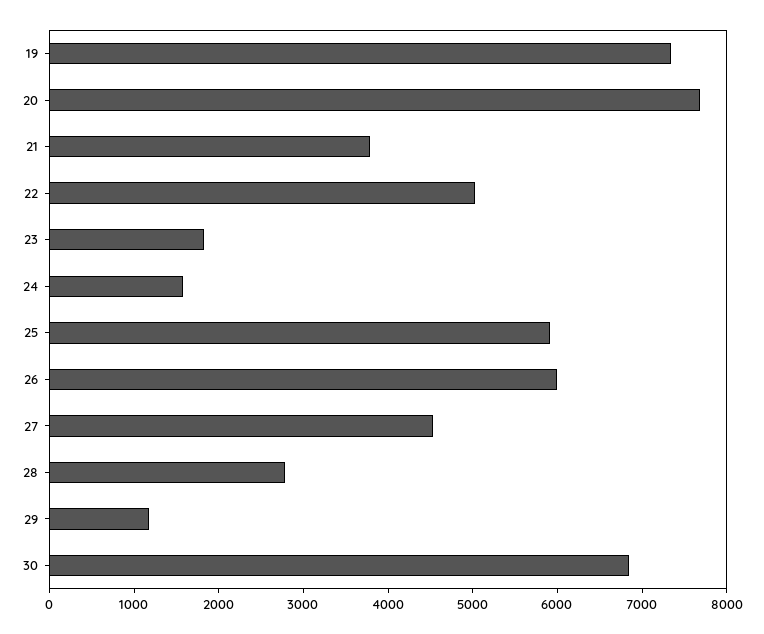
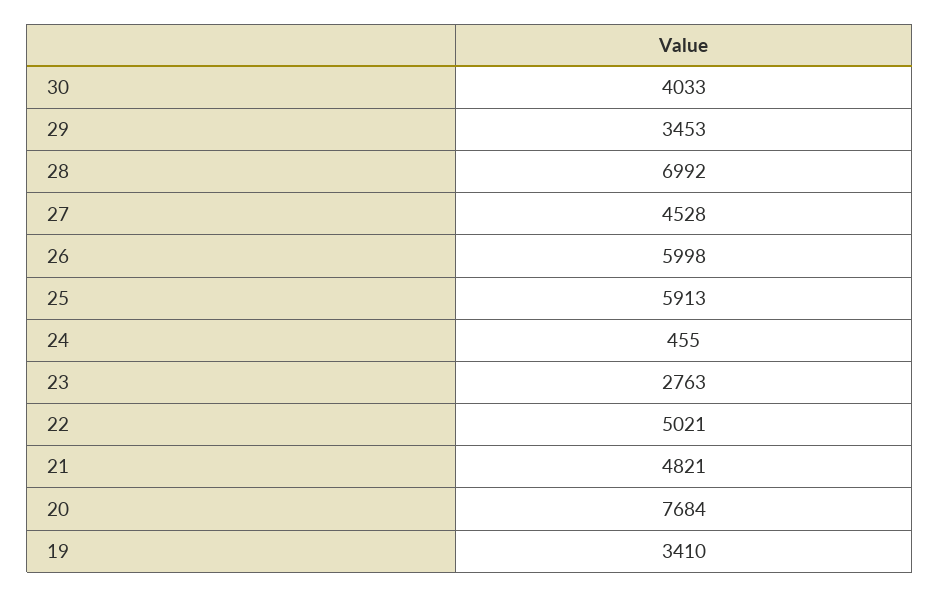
  {
-   "19": 7400,
+   "19": 3410,
    "20": 7684,
-   "21": 3800,
+   "21": 4821,
    "22": 5021,
-   "23": 1800,
+   "23": 2763,
-   "24": 1600,
+   "24": 455,
    "25": 5913,
    "26": 5998,
    "27": 4528,
-   "28": 2800,
+   "28": 6992,
-   "29": 1200,
+   "29": 3453,
-   "30": 6800
+   "30": 4033
  }

